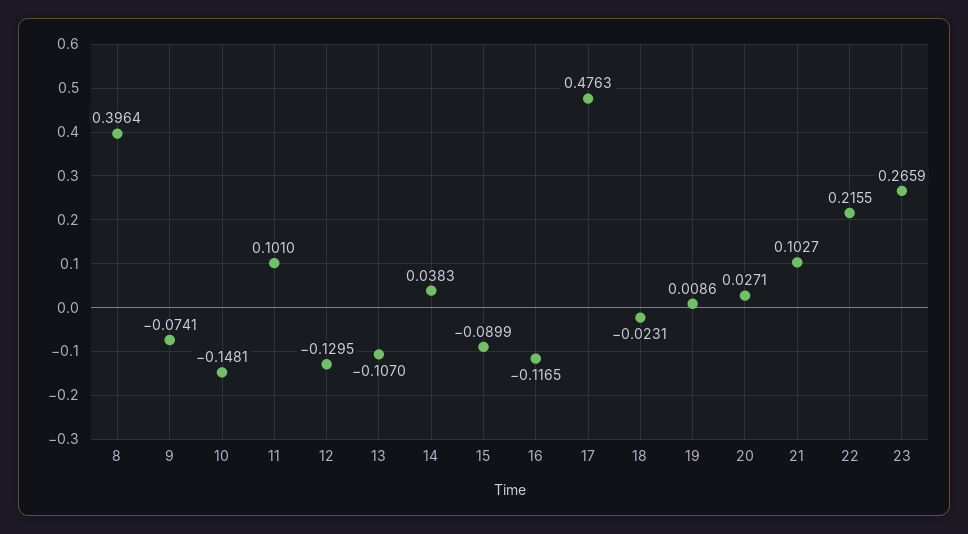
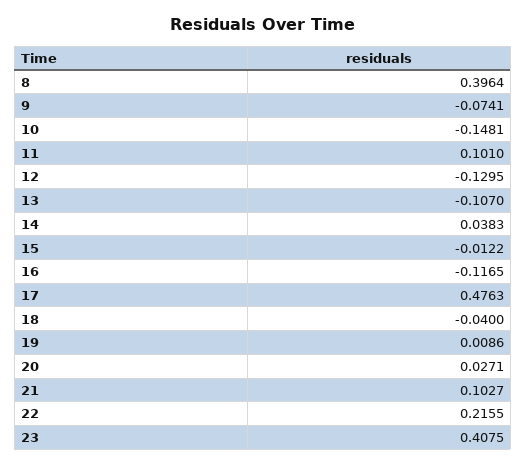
  {
    "8": 0.3964,
    "9": -0.0741,
    "10": -0.1481,
    "11": 0.101,
    "12": -0.1295,
    "13": -0.107,
    "14": 0.0383,
-   "15": -0.0899,
+   "15": -0.0122,
    "16": -0.1165,
    "17": 0.4763,
-   "18": -0.0231,
+   "18": -0.04,
    "19": 0.0086,
    "20": 0.0271,
    "21": 0.1027,
    "22": 0.2155,
-   "23": 0.2659
+   "23": 0.4075
  }

